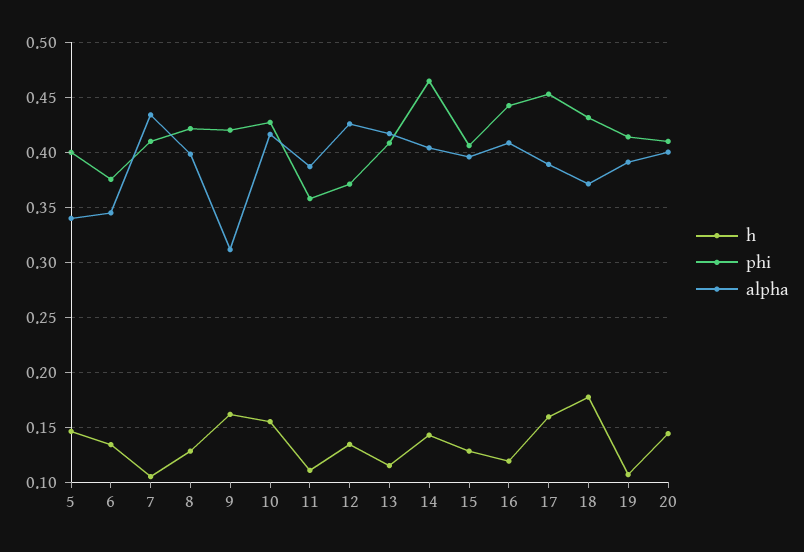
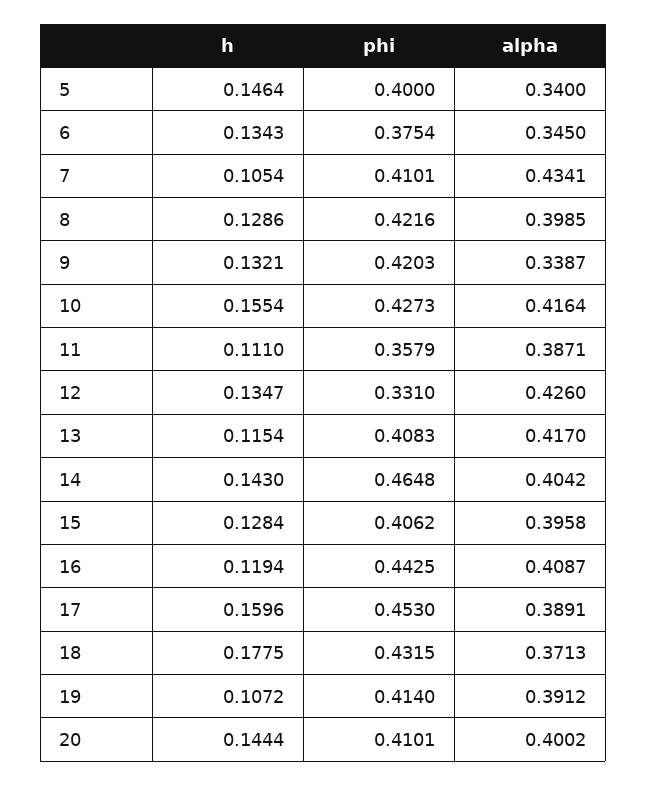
  {
    "h": {
      "5": 0.1464,
      "6": 0.1343,
      "7": 0.1054,
      "8": 0.1286,
-     "9": 0.16,
+     "9": 0.1321,
      "10": 0.1554,
      "11": 0.111,
      "12": 0.1347,
      "13": 0.1154,
      "14": 0.143,
      "15": 0.1284,
      "16": 0.1194,
      "17": 0.1596,
      "18": 0.1775,
      "19": 0.1072,
      "20": 0.1444
    },
    "phi": {
      "5": 0.4,
      "6": 0.3754,
      "7": 0.4101,
      "8": 0.4216,
      "9": 0.4203,
      "10": 0.4273,
      "11": 0.3579,
-     "12": 0.37,
+     "12": 0.331,
      "13": 0.4083,
      "14": 0.4648,
      "15": 0.4062,
      "16": 0.4425,
      "17": 0.453,
      "18": 0.4315,
      "19": 0.414,
      "20": 0.4101
    },
    "alpha": {
      "5": 0.34,
      "6": 0.345,
      "7": 0.4341,
      "8": 0.3985,
-     "9": 0.31,
+     "9": 0.3387,
      "10": 0.4164,
      "11": 0.3871,
      "12": 0.426,
      "13": 0.417,
      "14": 0.4042,
      "15": 0.3958,
      "16": 0.4087,
      "17": 0.3891,
      "18": 0.3713,
      "19": 0.3912,
      "20": 0.4002
    }
  }

